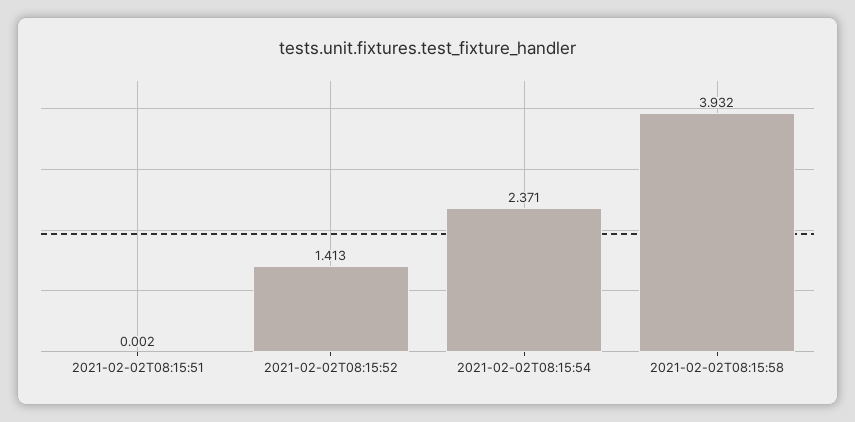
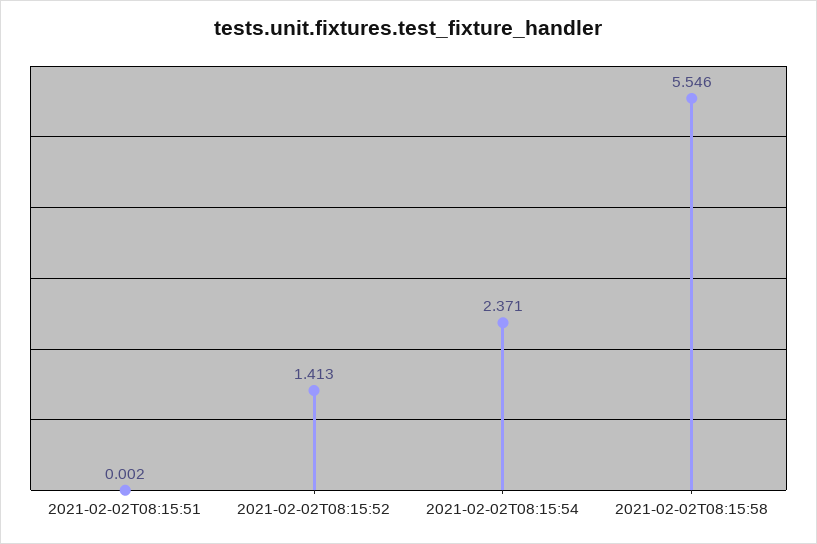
  {
    "2021-02-02T08:15:51": 0.002,
    "2021-02-02T08:15:52": 1.413,
    "2021-02-02T08:15:54": 2.371,
-   "2021-02-02T08:15:58": 3.932
+   "2021-02-02T08:15:58": 5.546
  }

